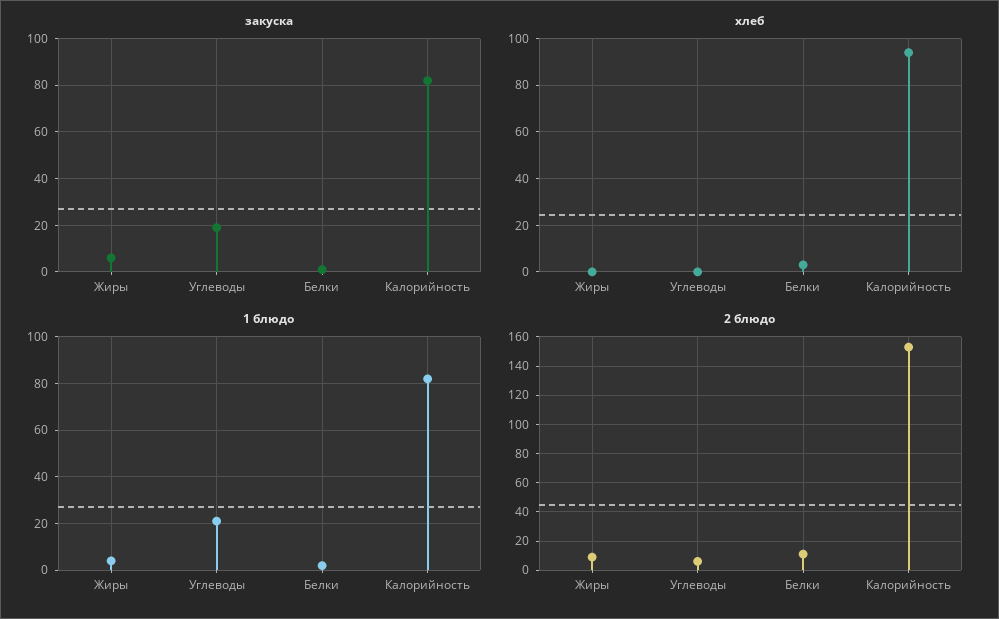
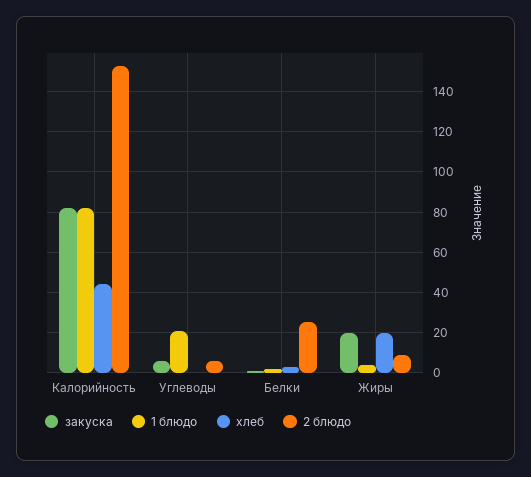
  {
    "закуска": {
-     "Жиры": 5,
+     "Жиры": 20,
-     "Углеводы": 20,
+     "Углеводы": 5,
      "Белки": 0,
      "Калорийность": 80
    },
    "хлеб": {
-     "Жиры": 0,
+     "Жиры": 20,
      "Углеводы": 0,
      "Белки": 5,
-     "Калорийность": 95
+     "Калорийность": 45
    },
    "1 блюдо": {
      "Жиры": 5,
      "Углеводы": 20,
      "Белки": 0,
      "Калорийность": 80
    },
    "2 блюдо": {
      "Жиры": 10,
      "Углеводы": 5,
-     "Белки": 10,
+     "Белки": 25,
      "Калорийность": 155
    }
  }

